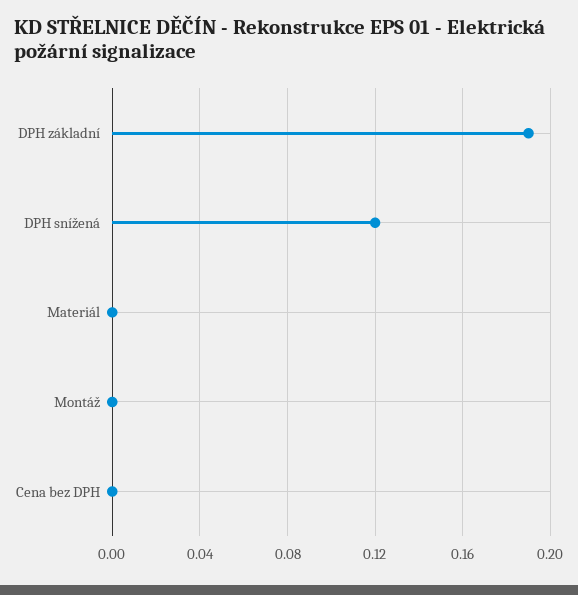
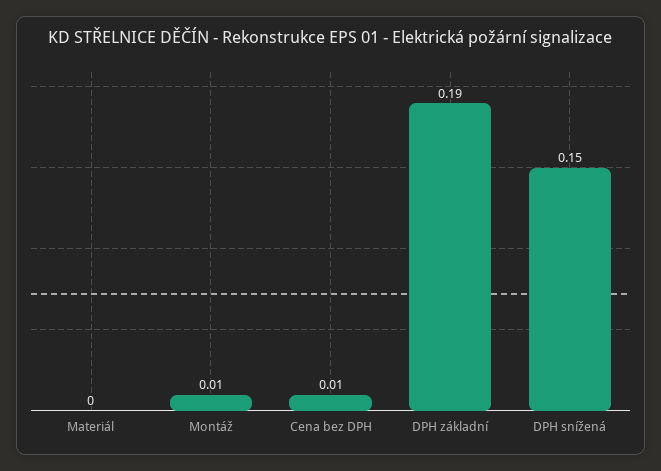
  {
    "DPH základní": 0.19,
-   "DPH snížená": 0.12,
+   "DPH snížená": 0.15,
    "Materiál": 0,
-   "Montáž": 0,
+   "Montáž": 0.01,
-   "Cena bez DPH": 0
+   "Cena bez DPH": 0.01
  }

